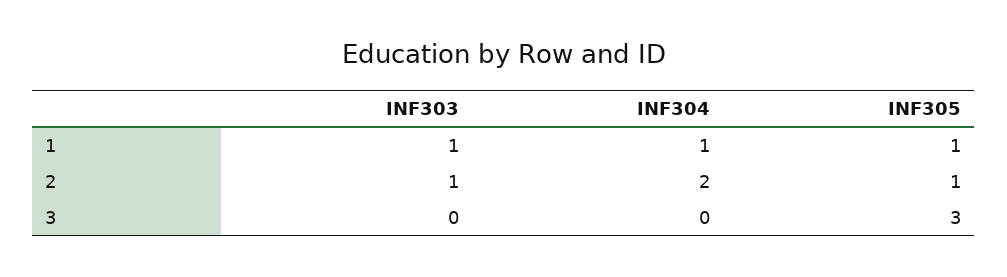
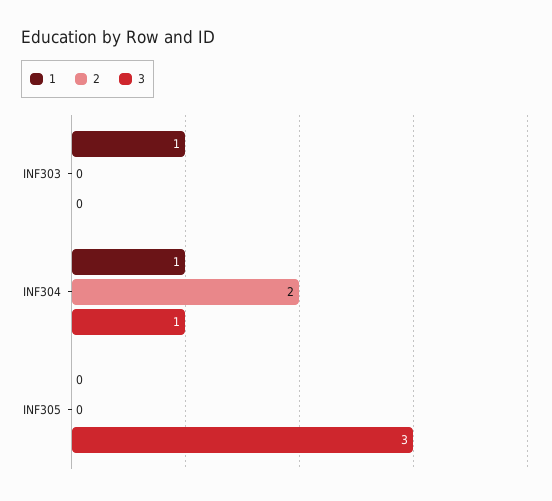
  {
    "1": {
      "INF303": 1,
      "INF304": 1,
-     "INF305": 1
+     "INF305": 0
    },
    "2": {
-     "INF303": 1,
+     "INF303": 0,
      "INF304": 2,
-     "INF305": 1
+     "INF305": 0
    },
    "3": {
      "INF303": 0,
-     "INF304": 0,
+     "INF304": 1,
      "INF305": 3
    }
  }

